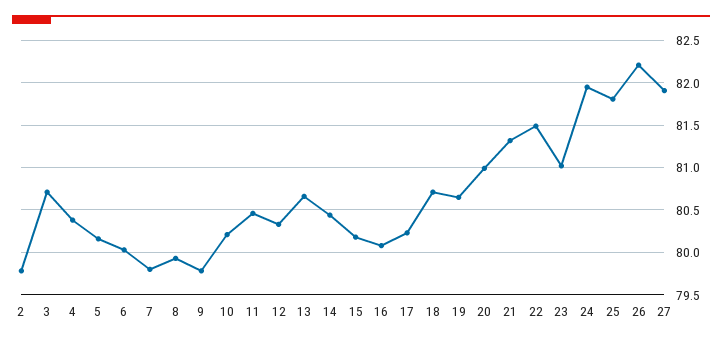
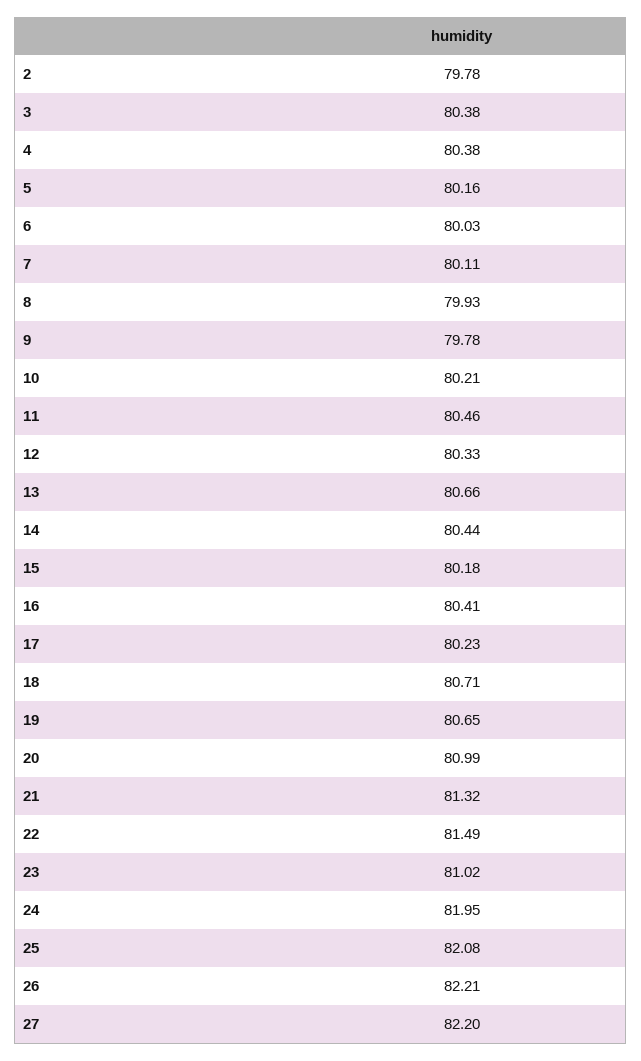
  {
    "2": 79.78,
-   "3": 80.7,
+   "3": 80.38,
    "4": 80.38,
    "5": 80.16,
    "6": 80.03,
-   "7": 79.8,
+   "7": 80.11,
    "8": 79.93,
    "9": 79.78,
    "10": 80.21,
    "11": 80.46,
    "12": 80.33,
    "13": 80.66,
    "14": 80.44,
    "15": 80.18,
-   "16": 80.1,
+   "16": 80.41,
    "17": 80.23,
    "18": 80.71,
    "19": 80.65,
    "20": 80.99,
    "21": 81.32,
    "22": 81.49,
    "23": 81.02,
    "24": 81.95,
-   "25": 81.8,
+   "25": 82.08,
    "26": 82.21,
-   "27": 81.9
+   "27": 82.2
  }

